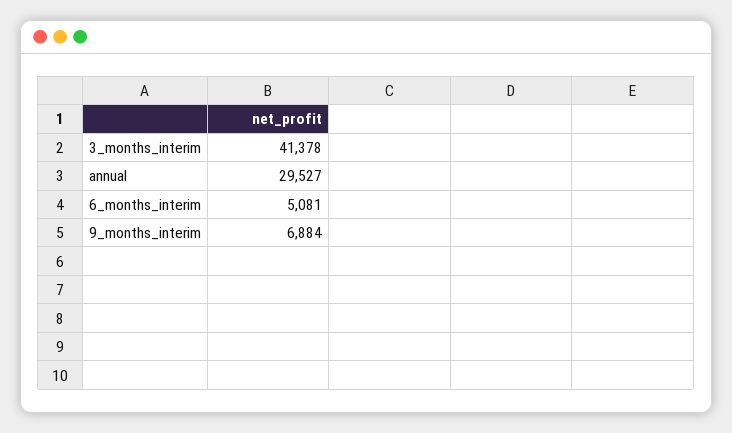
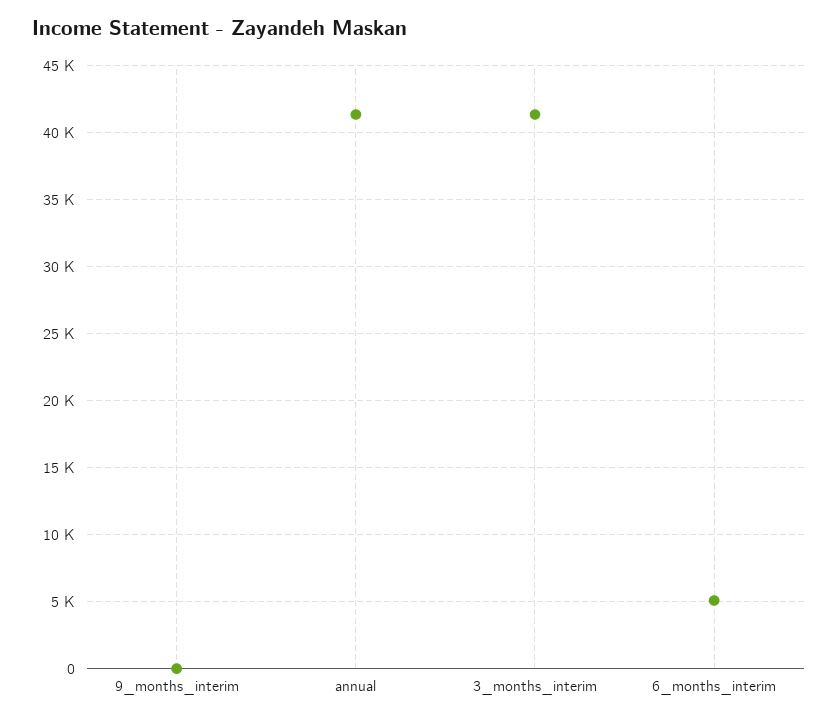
  {
    "3_months_interim": 41378,
-   "annual": 29527,
+   "annual": 41500,
    "6_months_interim": 5081,
-   "9_months_interim": 6884
+   "9_months_interim": 0
  }

